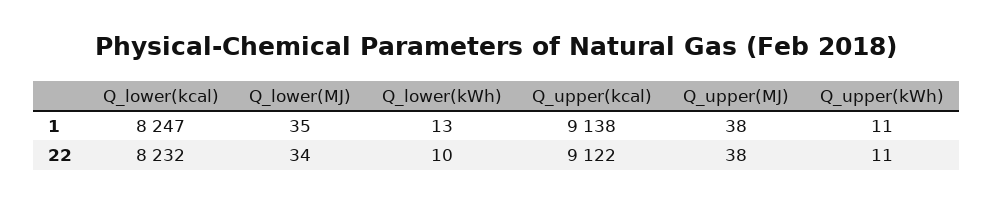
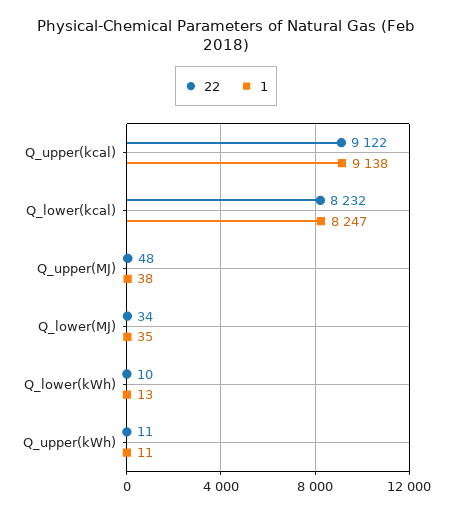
  {
    "1": {
      "Q_lower(kcal)": 8247,
      "Q_lower(MJ)": 35,
      "Q_lower(kWh)": 13,
      "Q_upper(kcal)": 9138,
      "Q_upper(MJ)": 38,
      "Q_upper(kWh)": 11
    },
    "22": {
      "Q_lower(kcal)": 8232,
      "Q_lower(MJ)": 34,
      "Q_lower(kWh)": 10,
      "Q_upper(kcal)": 9122,
-     "Q_upper(MJ)": 38,
+     "Q_upper(MJ)": 48,
      "Q_upper(kWh)": 11
    }
  }

